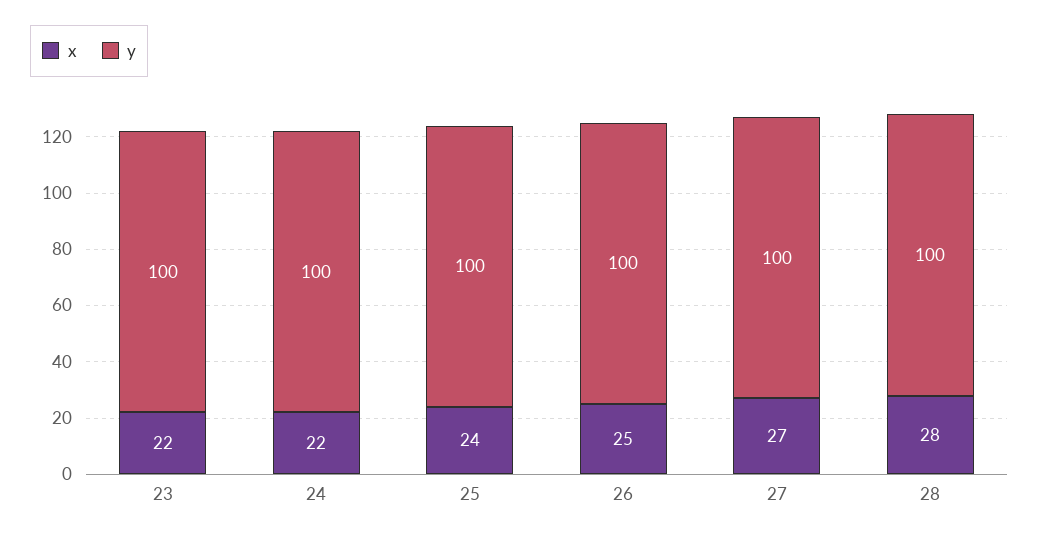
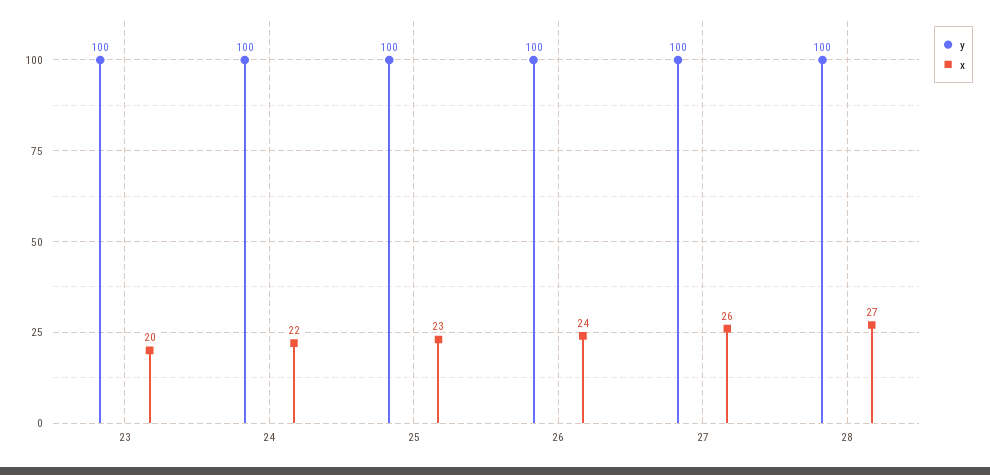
  {
    "x": {
-     "23": 22,
+     "23": 20,
      "24": 22,
-     "25": 24,
+     "25": 23,
-     "26": 25,
+     "26": 24,
-     "27": 27,
+     "27": 26,
-     "28": 28
+     "28": 27
    },
    "y": {
      "23": 100,
      "24": 100,
      "25": 100,
      "26": 100,
      "27": 100,
      "28": 100
    }
  }

